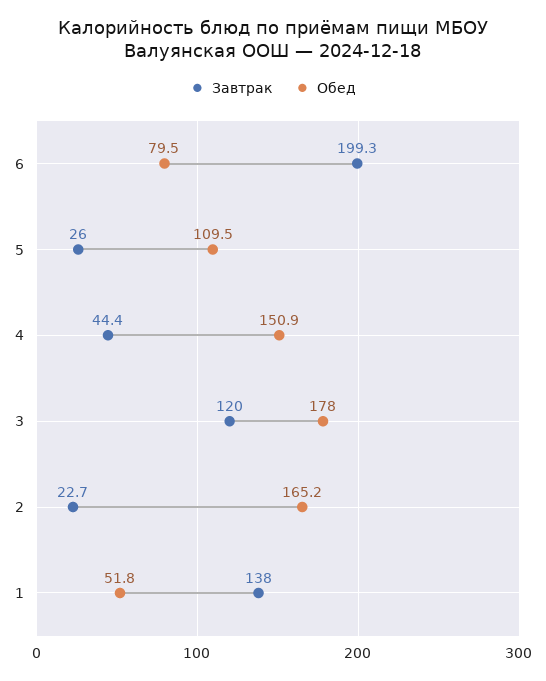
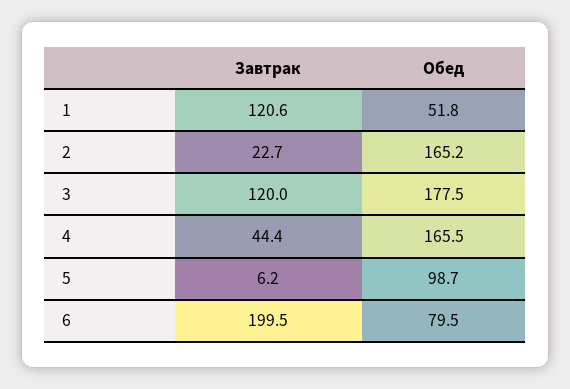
  {
    "Завтрак": {
-     "6": 199.3,
+     "6": 199.5,
-     "5": 26,
+     "5": 6.2,
      "4": 44.4,
      "3": 120,
      "2": 22.7,
-     "1": 138
+     "1": 120.6
    },
    "Обед": {
      "6": 79.5,
-     "5": 109.5,
+     "5": 98.7,
-     "4": 150.9,
+     "4": 165.5,
-     "3": 178,
+     "3": 177.5,
      "2": 165.2,
      "1": 51.8
    }
  }

